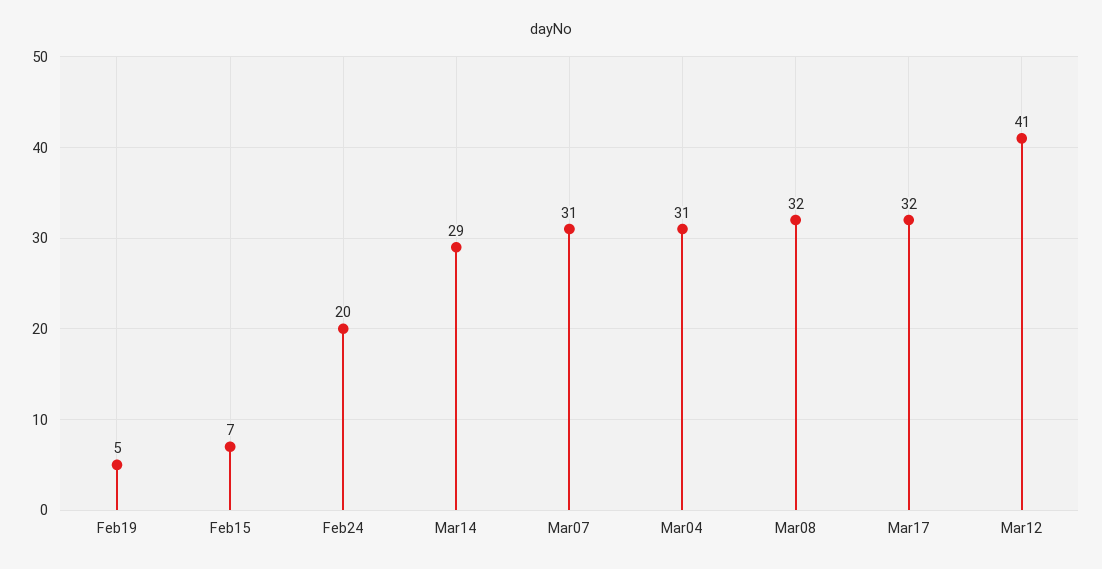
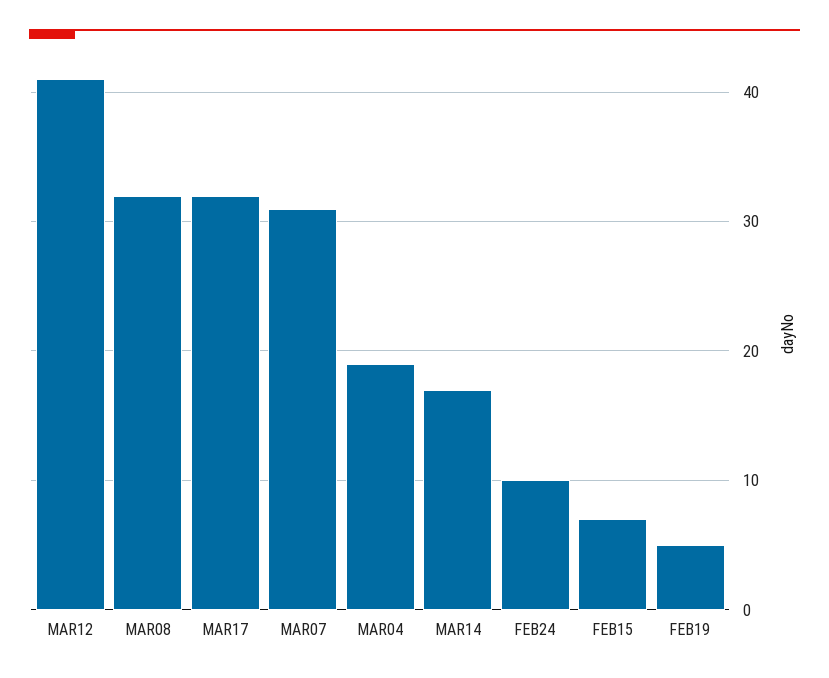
  {
    "Feb19": 5,
    "Feb15": 7,
-   "Feb24": 20,
+   "Feb24": 10,
-   "Mar14": 29,
+   "Mar14": 17,
    "Mar07": 31,
-   "Mar04": 31,
+   "Mar04": 19,
    "Mar08": 32,
    "Mar17": 32,
    "Mar12": 41
  }

